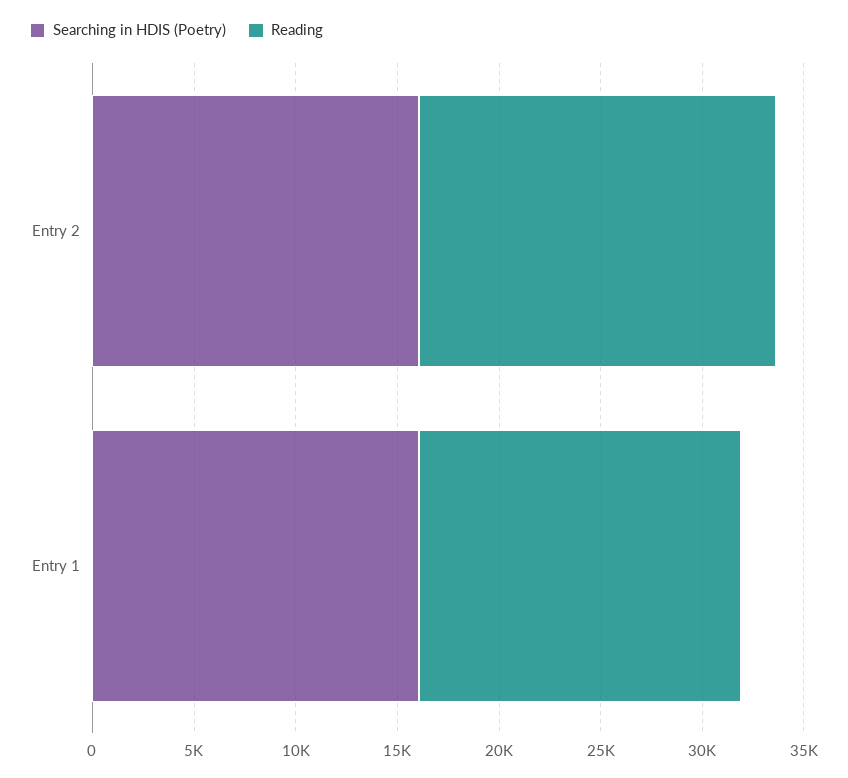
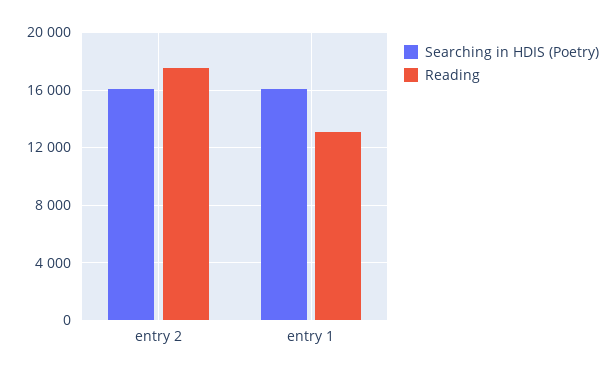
  {
    "Searching in HDIS (Poetry)": {
      "Entry 2": 16000,
      "Entry 1": 16000
    },
    "Reading": {
      "Entry 2": 17500,
-     "Entry 1": 16000
+     "Entry 1": 13000
    }
  }

